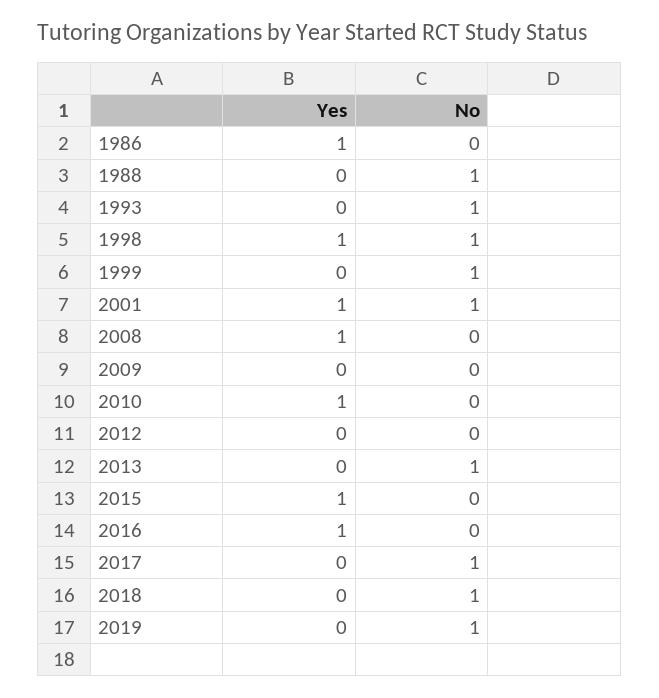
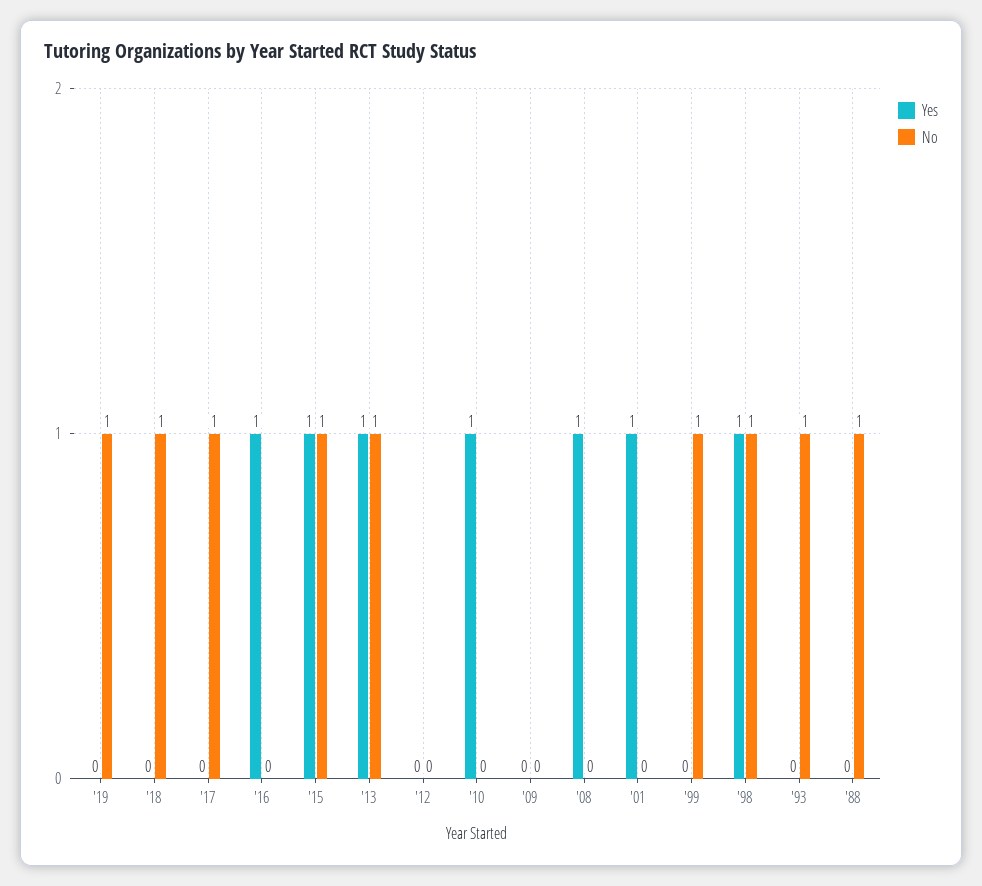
  {
    "Yes": {
-     "1986": 1,
      "1988": 0,
      "1993": 0,
      "1998": 1,
      "1999": 0,
      "2001": 1,
      "2008": 1,
      "2009": 0,
      "2010": 1,
      "2012": 0,
-     "2013": 0,
+     "2013": 1,
      "2015": 1,
      "2016": 1,
      "2017": 0,
      "2018": 0,
      "2019": 0
    },
    "No": {
-     "1986": 0,
      "1988": 1,
      "1993": 1,
      "1998": 1,
      "1999": 1,
-     "2001": 1,
+     "2001": 0,
      "2008": 0,
      "2009": 0,
      "2010": 0,
      "2012": 0,
      "2013": 1,
-     "2015": 0,
+     "2015": 1,
      "2016": 0,
      "2017": 1,
      "2018": 1,
      "2019": 1
    }
  }

